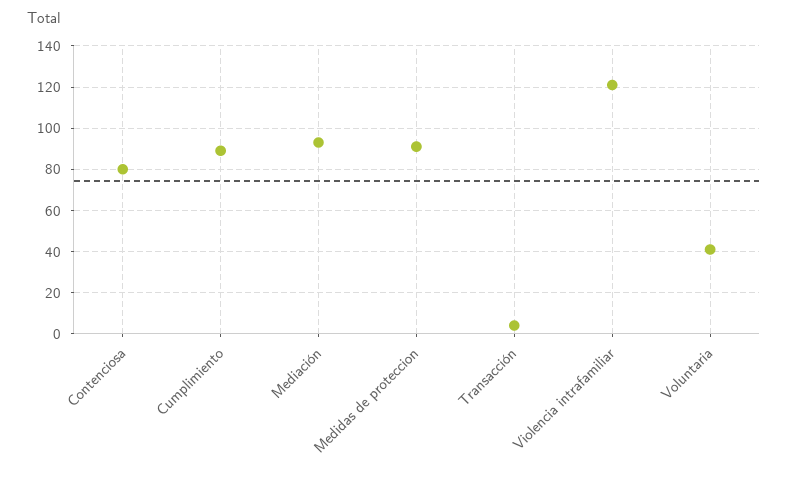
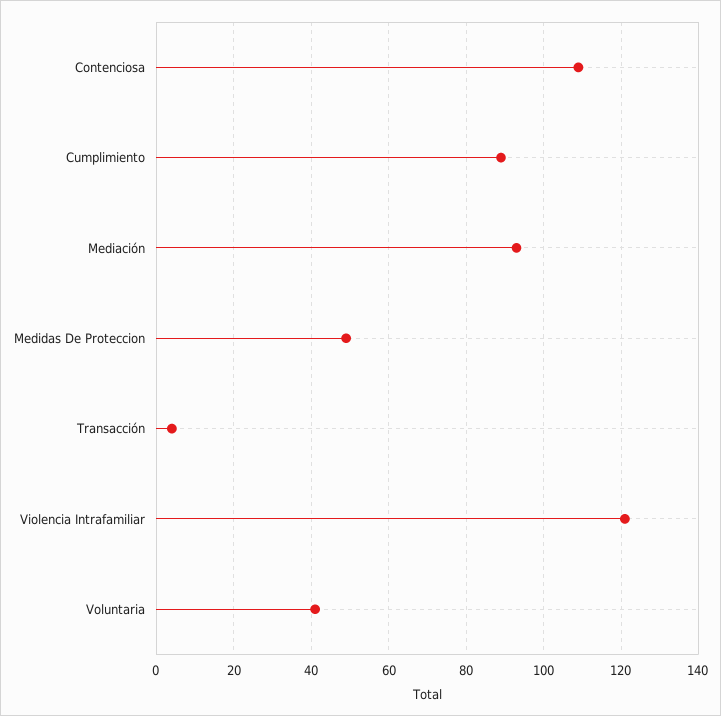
  {
-   "Contenciosa": 80,
+   "Contenciosa": 110,
    "Cumplimiento": 90,
    "Mediación": 95,
-   "Medidas de proteccion": 90,
+   "Medidas de proteccion": 50,
    "Transacción": 5,
    "Violencia intrafamiliar": 120,
    "Voluntaria": 40
  }

